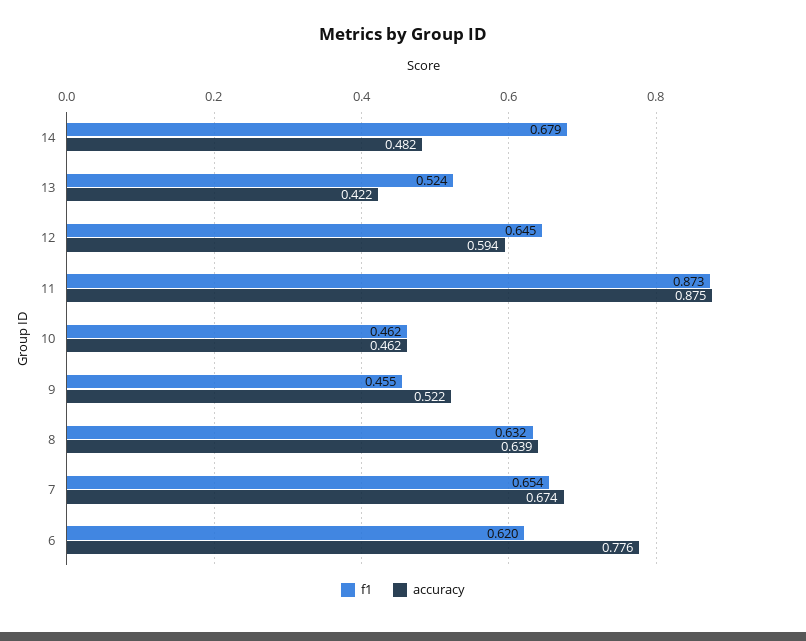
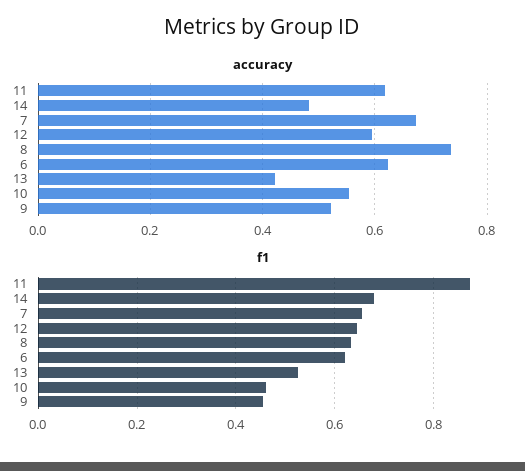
  {
    "f1": {
      "14": 0.679,
      "13": 0.524,
      "12": 0.645,
      "11": 0.873,
      "10": 0.462,
      "9": 0.455,
      "8": 0.632,
      "7": 0.654,
      "6": 0.62
    },
    "accuracy": {
      "14": 0.482,
      "13": 0.422,
      "12": 0.594,
-     "11": 0.875,
+     "11": 0.62,
-     "10": 0.462,
+     "10": 0.56,
      "9": 0.522,
-     "8": 0.639,
+     "8": 0.74,
      "7": 0.674,
-     "6": 0.776
+     "6": 0.62
    }
  }

